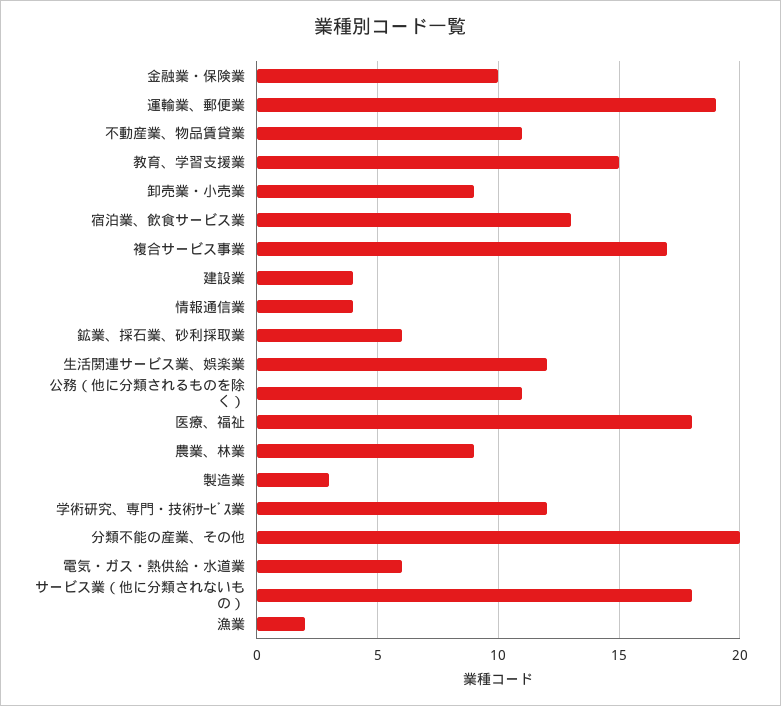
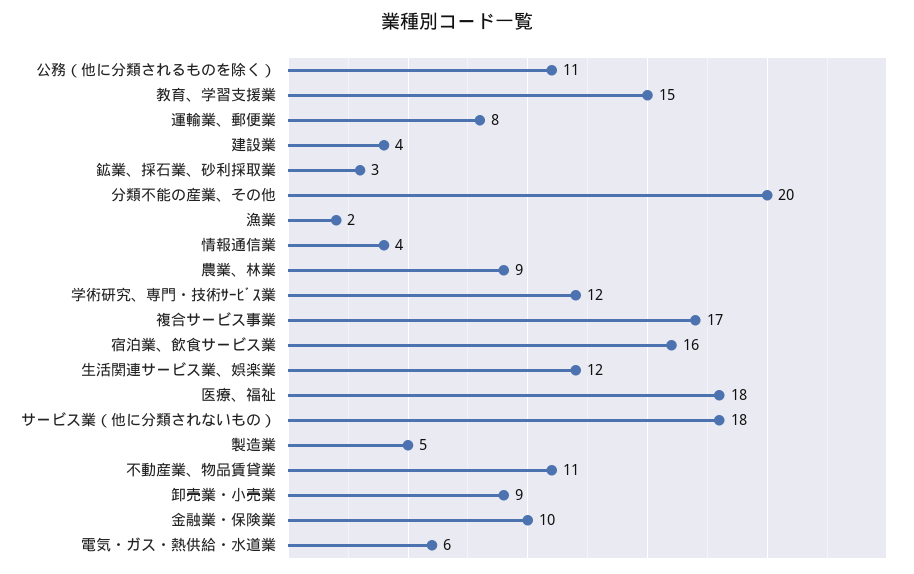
  {
    "金融業・保険業": 10,
-   "運輸業、郵便業": 19,
+   "運輸業、郵便業": 8,
    "不動産業、物品賃貸業": 11,
    "教育、学習支援業": 15,
    "卸売業・小売業": 9,
-   "宿泊業、飲食サービス業": 13,
+   "宿泊業、飲食サービス業": 16,
    "複合サービス事業": 17,
    "建設業": 4,
    "情報通信業": 4,
-   "鉱業、採石業、砂利採取業": 6,
+   "鉱業、採石業、砂利採取業": 3,
    "生活関連サービス業、娯楽業": 12,
    "公務（他に分類されるものを除く）": 11,
    "医療、福祉": 18,
    "農業、林業": 9,
-   "製造業": 3,
+   "製造業": 5,
    "学術研究、専門・技術ｻｰﾋﾞｽ業": 12,
    "分類不能の産業、その他": 20,
    "電気・ガス・熱供給・水道業": 6,
    "サービス業（他に分類されないもの）": 18,
    "漁業": 2
  }

